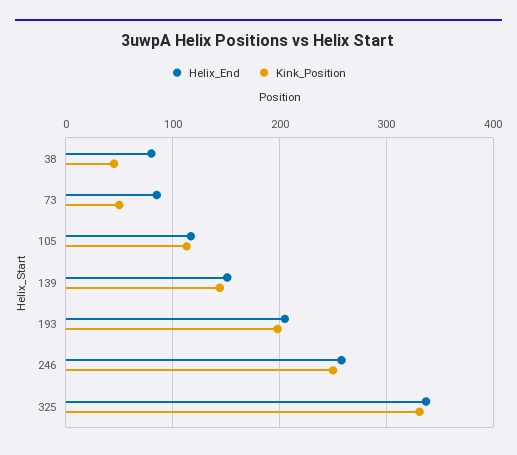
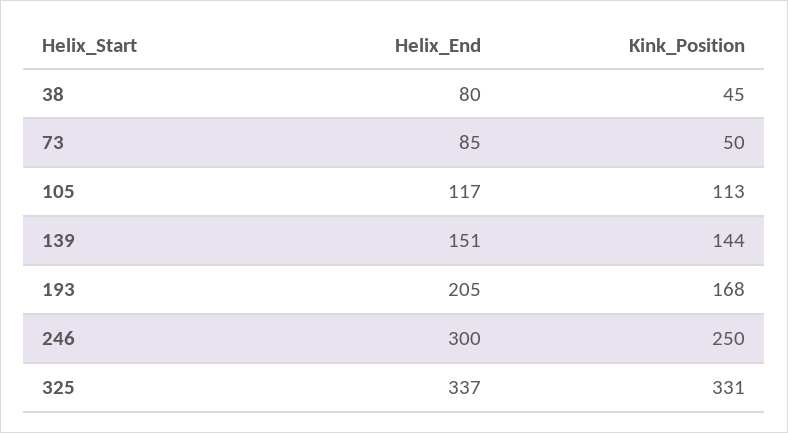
  {
    "Helix_End": {
      "38": 80,
      "73": 85,
      "105": 117,
      "139": 151,
      "193": 205,
-     "246": 260,
+     "246": 300,
      "325": 337
    },
    "Kink_Position": {
      "38": 45,
      "73": 50,
      "105": 113,
      "139": 144,
-     "193": 200,
+     "193": 168,
      "246": 250,
      "325": 331
    }
  }

